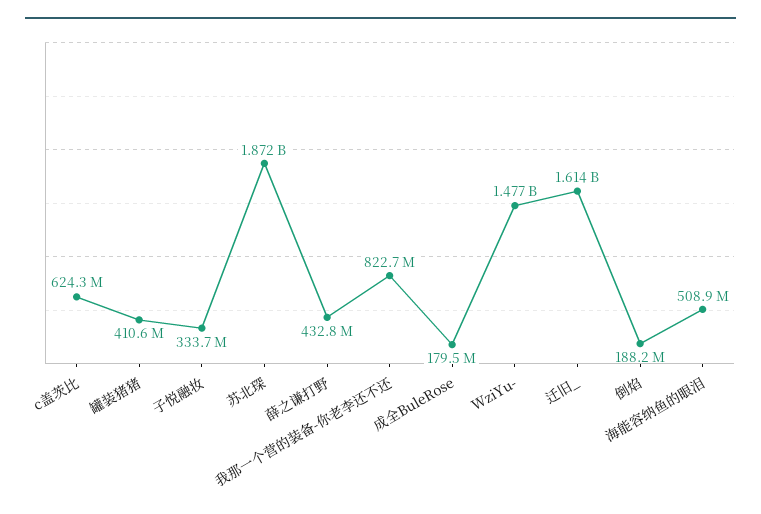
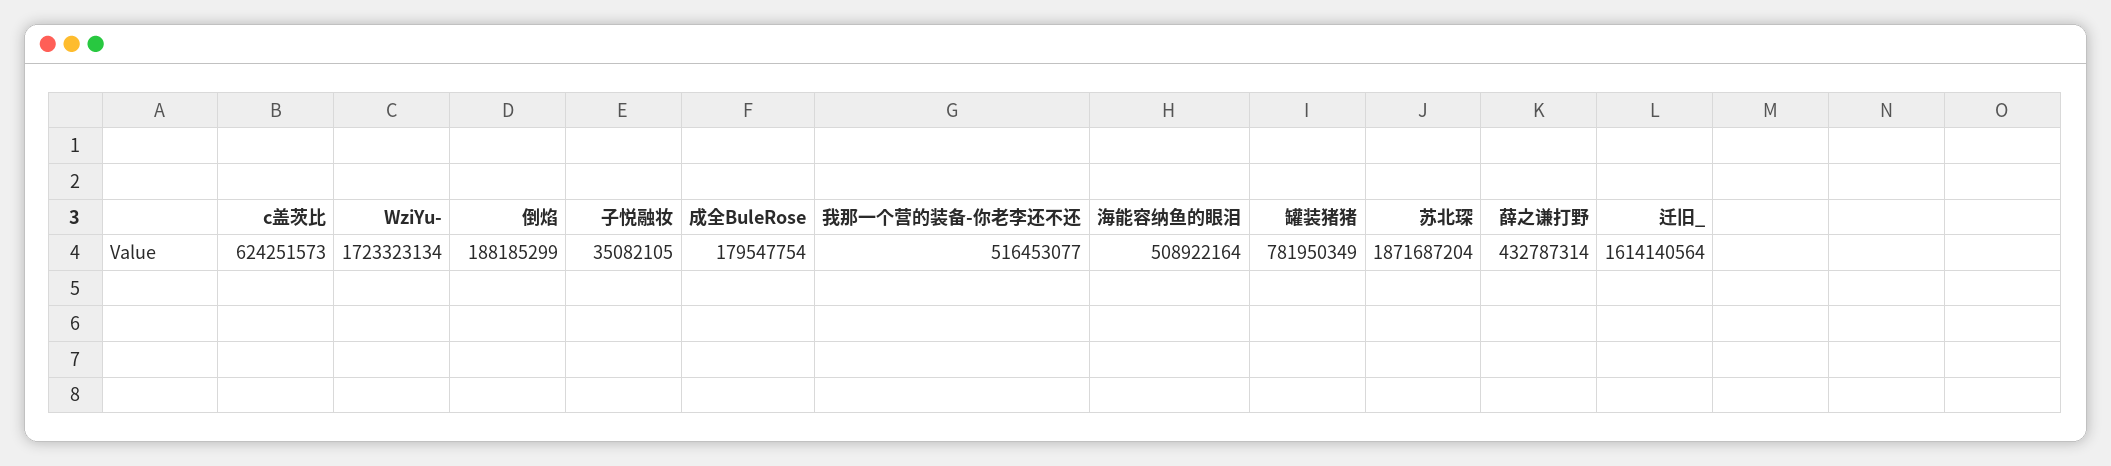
  {
    "c盖茨比": 624251573,
-   "罐装猪猪": 410600000,
+   "罐装猪猪": 781950349,
-   "子悦融妆": 333700000,
+   "子悦融妆": 35082105,
    "苏北琛": 1871687204,
    "薛之谦打野": 432787314,
-   "我那一个营的装备-你老李还不还": 822700000,
+   "我那一个营的装备-你老李还不还": 516453077,
    "成全BuleRose": 179547754,
-   "WziYu-": 1477000000,
+   "WziYu-": 1723323134,
    "迁旧_": 1614140564,
    "倒焰": 188185299,
    "海能容纳鱼的眼泪": 508922164
  }

